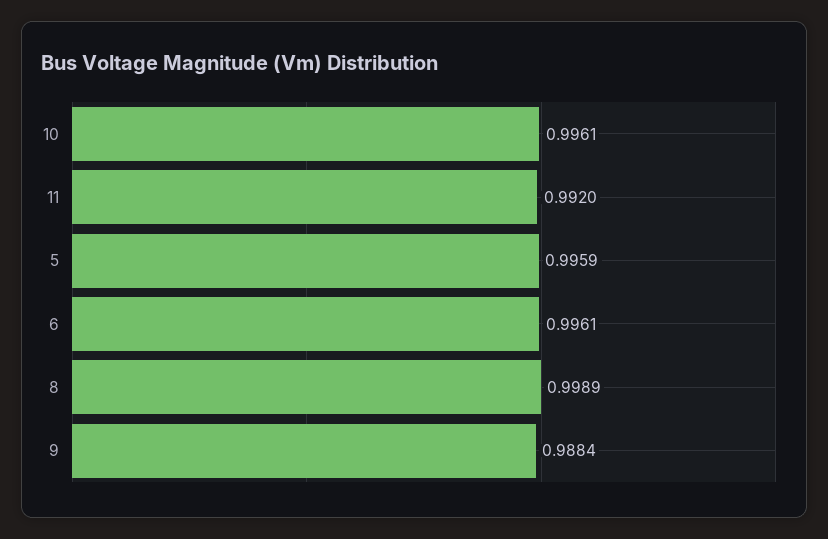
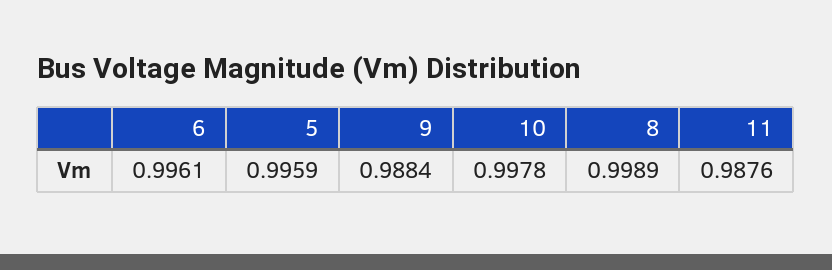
  {
-   "10": 0.9961,
+   "10": 0.9978,
-   "11": 0.992,
+   "11": 0.9876,
    "5": 0.9959,
    "6": 0.9961,
    "8": 0.9989,
    "9": 0.9884
  }

